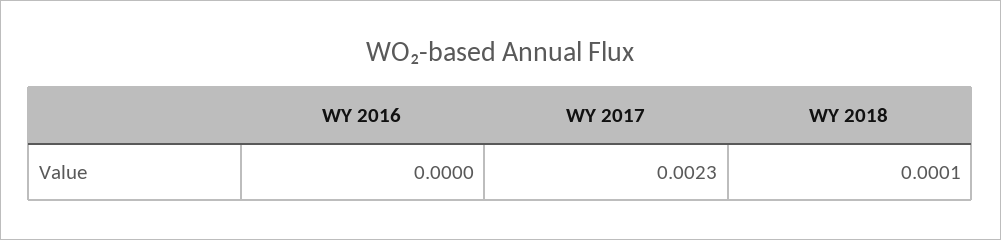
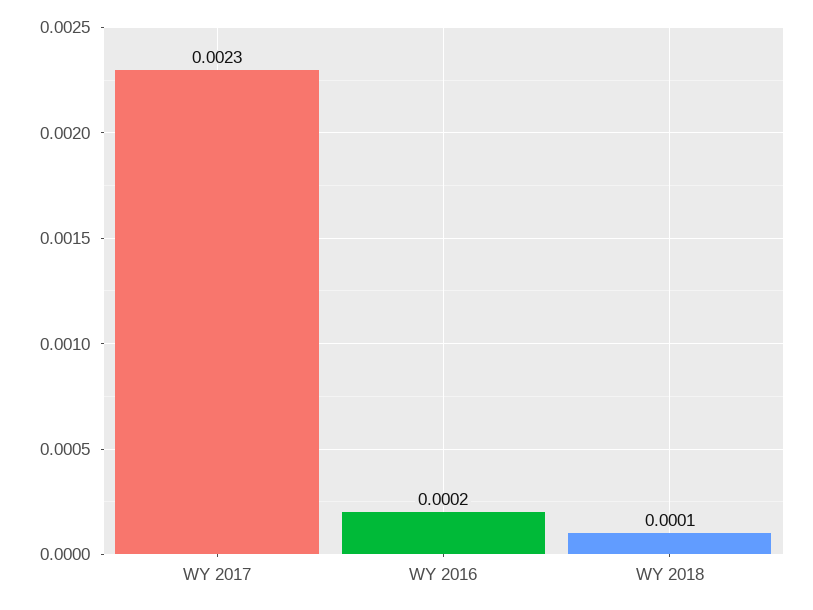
  {
-   "WY 2016": 0,
+   "WY 2016": 0.0002,
    "WY 2017": 0.0023,
    "WY 2018": 0.0001
  }

